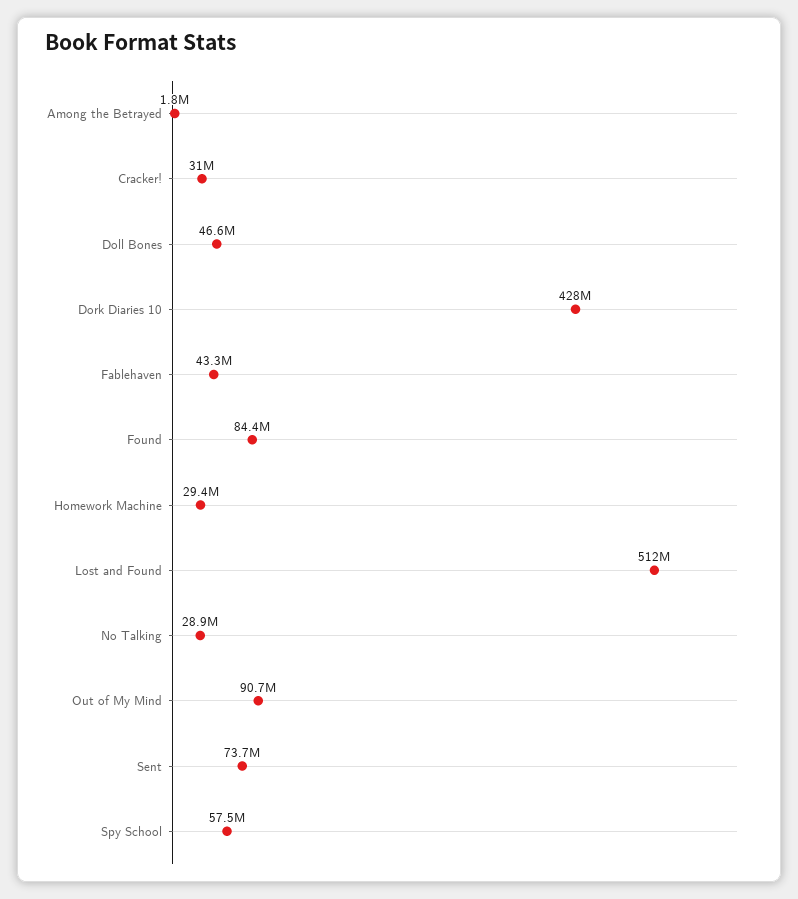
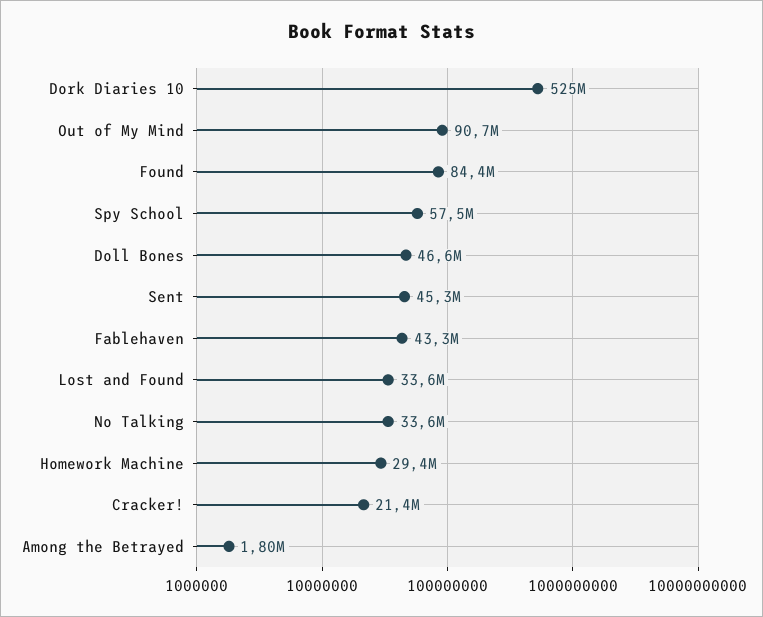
  {
    "Among the Betrayed": 1800000,
-   "Cracker!": 31000000,
+   "Cracker!": 21400000,
    "Doll Bones": 46600000,
-   "Dork Diaries 10": 428000000,
+   "Dork Diaries 10": 525000000,
    "Fablehaven": 43300000,
    "Found": 84400000,
    "Homework Machine": 29400000,
-   "Lost and Found": 512000000,
+   "Lost and Found": 33600000,
-   "No Talking": 28900000,
+   "No Talking": 33600000,
    "Out of My Mind": 90700000,
-   "Sent": 73700000,
+   "Sent": 45300000,
    "Spy School": 57500000
  }

